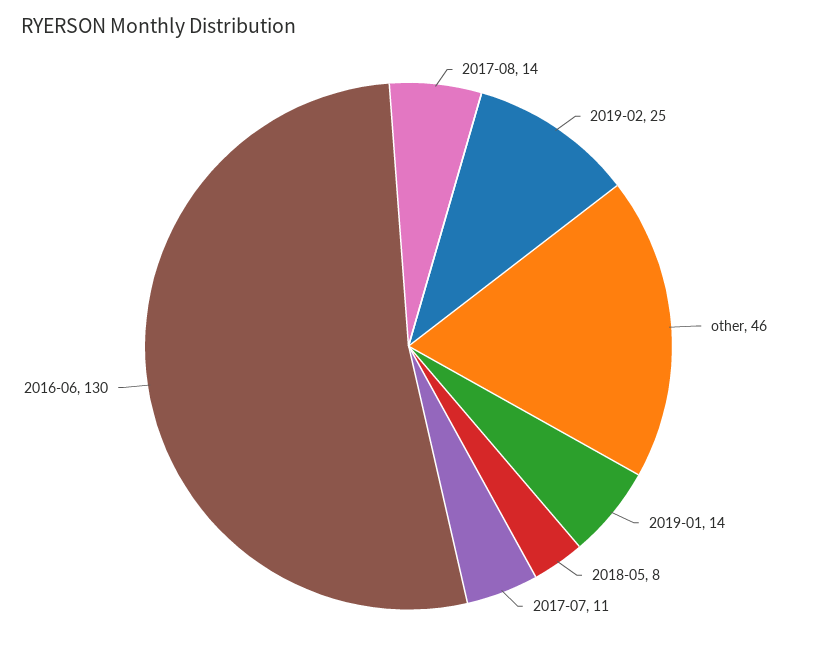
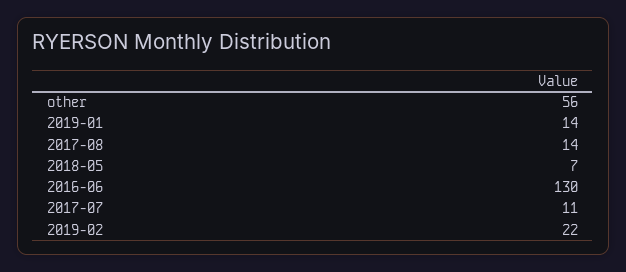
  {
    "2017-08": 14,
-   "2019-02": 25,
+   "2019-02": 22,
-   "other": 46,
+   "other": 56,
    "2019-01": 14,
-   "2018-05": 8,
+   "2018-05": 7,
    "2017-07": 11,
    "2016-06": 130
  }

